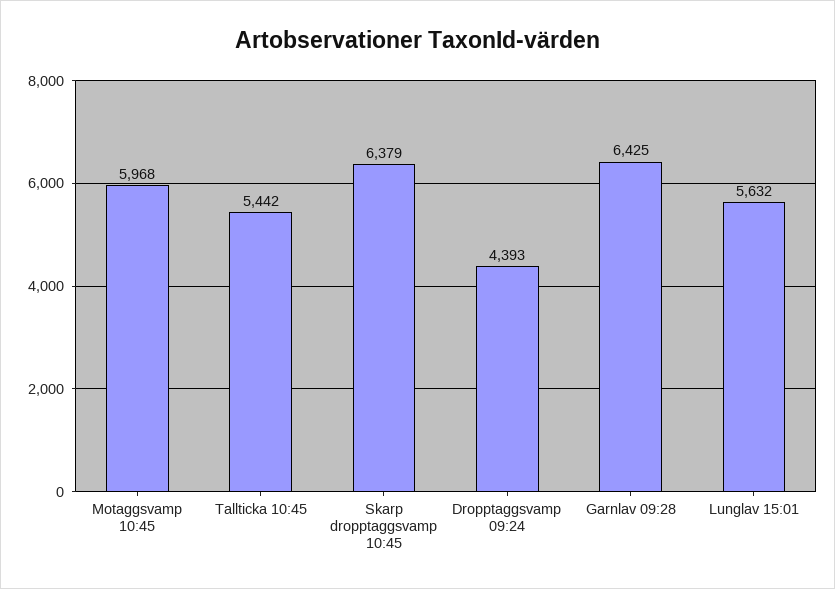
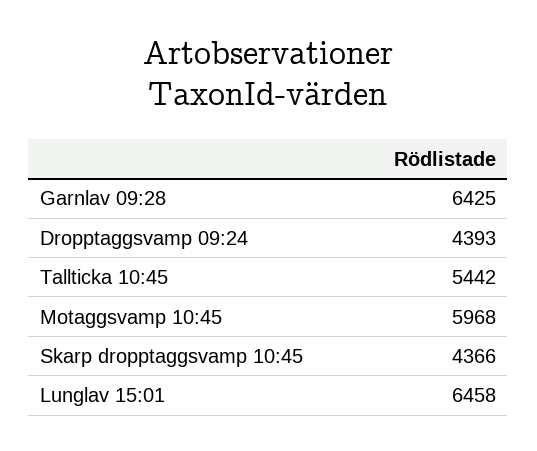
  {
    "Motaggsvamp 10:45": 5968,
    "Tallticka 10:45": 5442,
-   "Skarp dropptaggsvamp 10:45": 6379,
+   "Skarp dropptaggsvamp 10:45": 4366,
    "Dropptaggsvamp 09:24": 4393,
    "Garnlav 09:28": 6425,
-   "Lunglav 15:01": 5632
+   "Lunglav 15:01": 6458
  }

